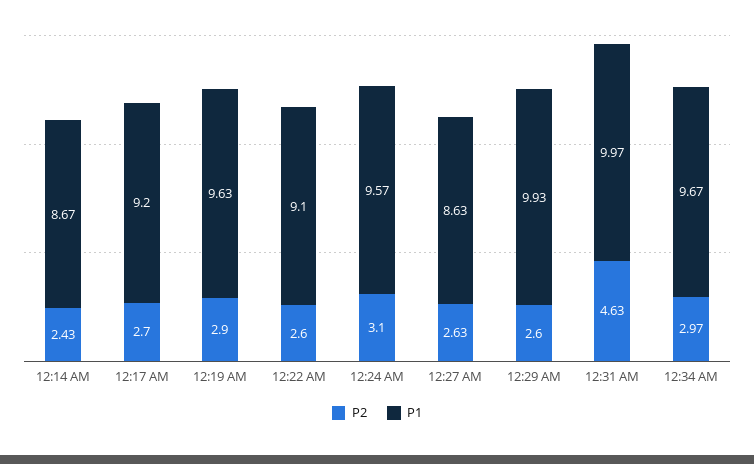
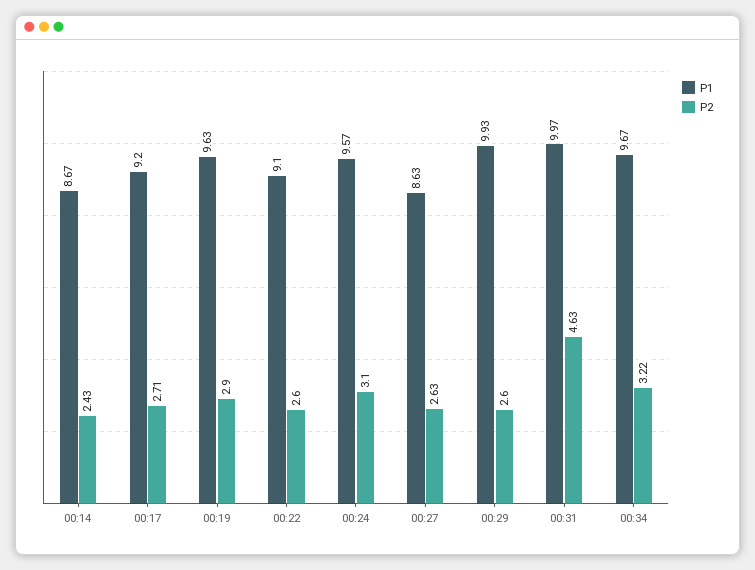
  {
    "P2": {
      "12:14 AM": 2.43,
-     "12:17 AM": 2.7,
+     "12:17 AM": 2.71,
      "12:19 AM": 2.9,
      "12:22 AM": 2.6,
      "12:24 AM": 3.1,
      "12:27 AM": 2.63,
      "12:29 AM": 2.6,
      "12:31 AM": 4.63,
-     "12:34 AM": 2.97
+     "12:34 AM": 3.22
    },
    "P1": {
      "12:14 AM": 8.67,
      "12:17 AM": 9.2,
      "12:19 AM": 9.63,
      "12:22 AM": 9.1,
      "12:24 AM": 9.57,
      "12:27 AM": 8.63,
      "12:29 AM": 9.93,
      "12:31 AM": 9.97,
      "12:34 AM": 9.67
    }
  }

